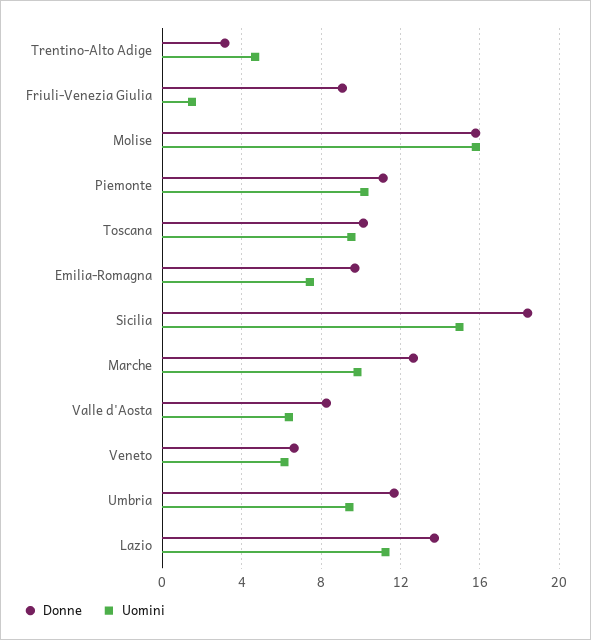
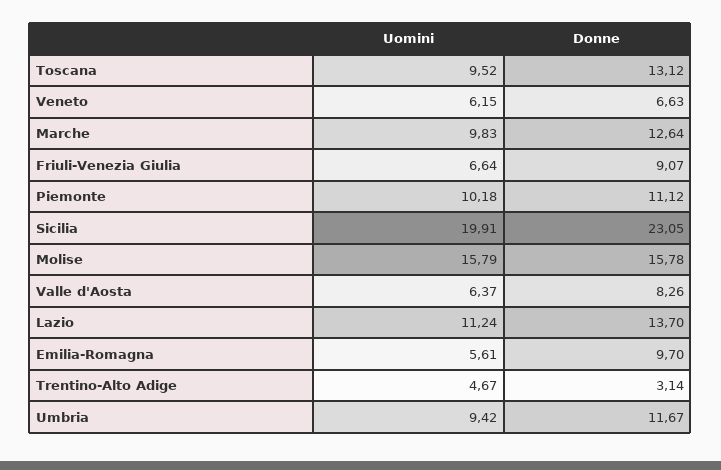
  {
    "Donne": {
      "Trentino-Alto Adige": 3.14,
      "Friuli-Venezia Giulia": 9.07,
      "Molise": 15.78,
      "Piemonte": 11.12,
-     "Toscana": 10,
+     "Toscana": 13.12,
      "Emilia-Romagna": 9.7,
-     "Sicilia": 18.5,
+     "Sicilia": 23.05,
      "Marche": 12.64,
      "Valle d'Aosta": 8.26,
      "Veneto": 6.63,
      "Umbria": 11.67,
      "Lazio": 13.7
    },
    "Uomini": {
      "Trentino-Alto Adige": 4.67,
-     "Friuli-Venezia Giulia": 1.5,
+     "Friuli-Venezia Giulia": 6.64,
      "Molise": 15.79,
      "Piemonte": 10.18,
      "Toscana": 9.52,
-     "Emilia-Romagna": 7.5,
+     "Emilia-Romagna": 5.61,
-     "Sicilia": 15,
+     "Sicilia": 19.91,
      "Marche": 9.83,
      "Valle d'Aosta": 6.37,
      "Veneto": 6.15,
      "Umbria": 9.42,
      "Lazio": 11.24
    }
  }

